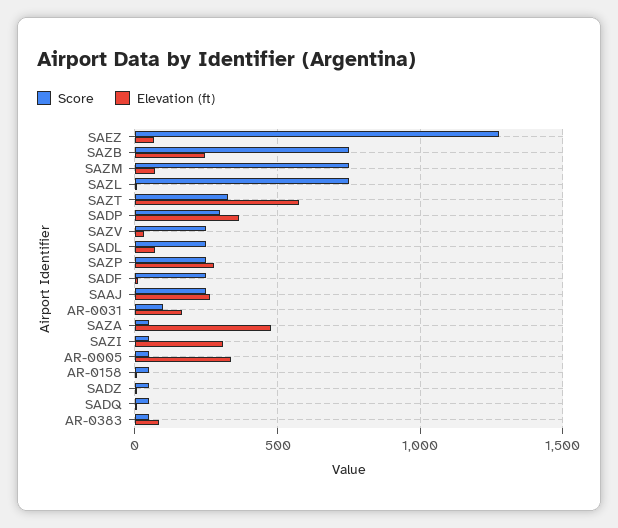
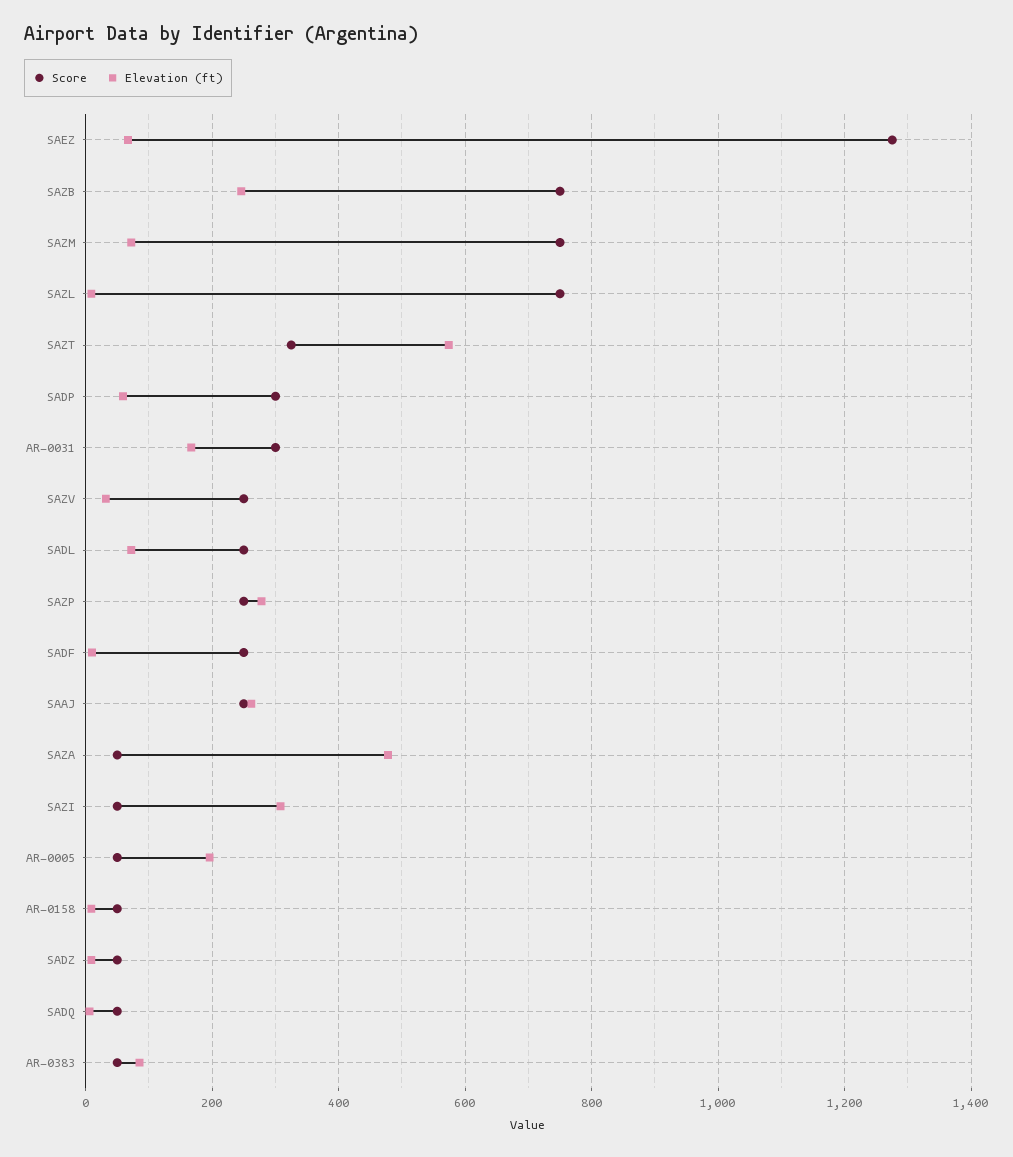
  {
    "Score": {
      "SAEZ": 1280,
      "SAZB": 760,
      "SAZM": 760,
      "SAZL": 760,
      "SAZT": 320,
      "SADP": 300,
      "SAZV": 260,
      "SADL": 260,
      "SAZP": 260,
      "SADF": 260,
      "SAAJ": 260,
-     "AR-0031": 100,
+     "AR-0031": 300,
      "SAZA": 60,
      "SAZI": 60,
      "AR-0005": 60,
      "AR-0158": 60,
      "SADZ": 60,
      "SADQ": 60,
      "AR-0383": 60
    },
    "Elevation (ft)": {
      "SAEZ": 60,
      "SAZB": 240,
      "SAZM": 80,
      "SAZL": 0,
      "SAZT": 580,
-     "SADP": 350,
+     "SADP": 60,
      "SAZV": 40,
      "SADL": 80,
      "SAZP": 280,
      "SADF": 20,
      "SAAJ": 260,
      "AR-0031": 160,
      "SAZA": 480,
      "SAZI": 300,
-     "AR-0005": 350,
+     "AR-0005": 200,
      "AR-0158": 0,
      "SADZ": 0,
      "SADQ": 0,
      "AR-0383": 80
    }
  }

